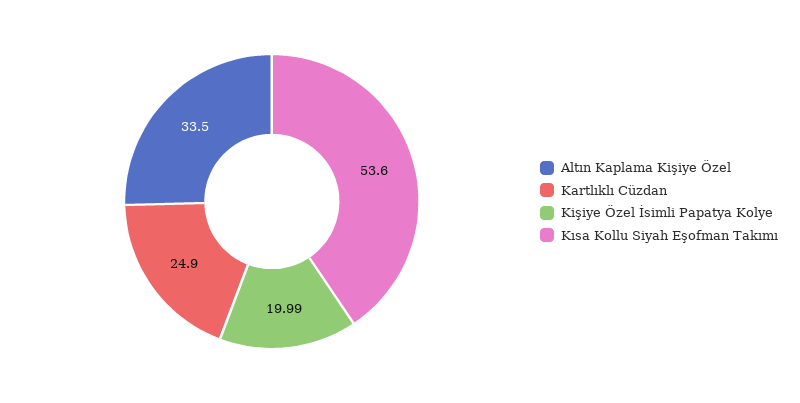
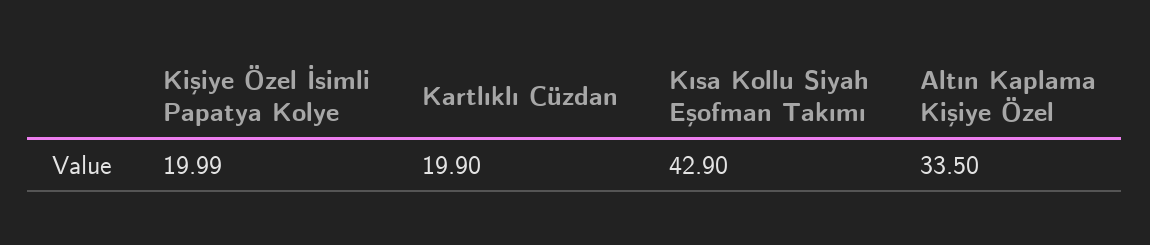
  {
    "Altın Kaplama Kişiye Özel": 33.5,
-   "Kartlıklı Cüzdan": 24.9,
+   "Kartlıklı Cüzdan": 19.9,
    "Kişiye Özel İsimli Papatya Kolye": 19.99,
-   "Kısa Kollu Siyah Eşofman Takımı": 53.6
+   "Kısa Kollu Siyah Eşofman Takımı": 42.9
  }

